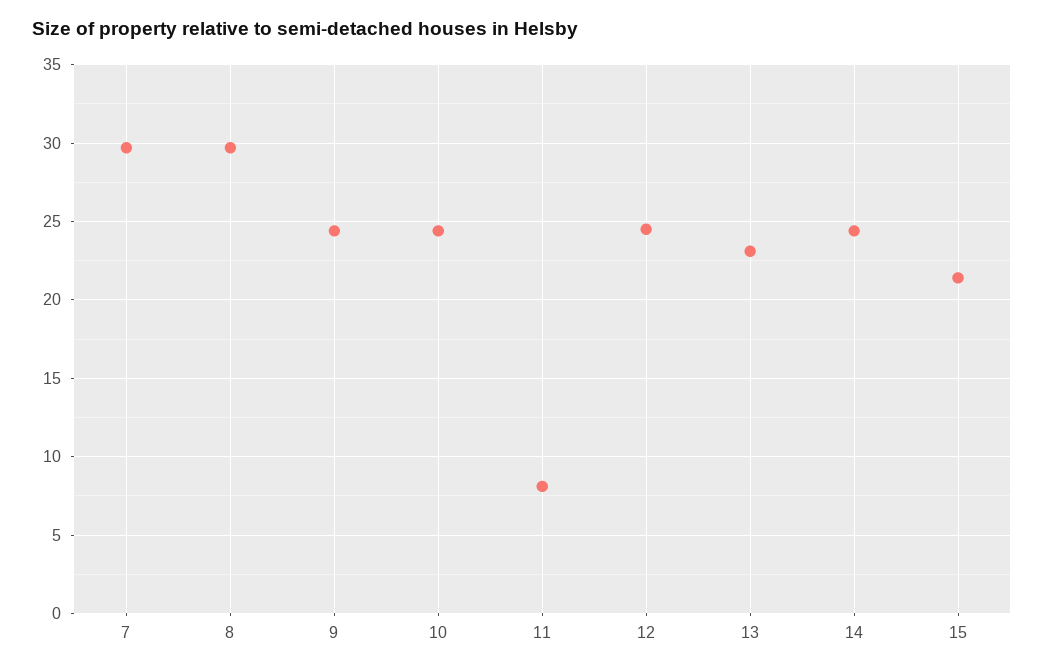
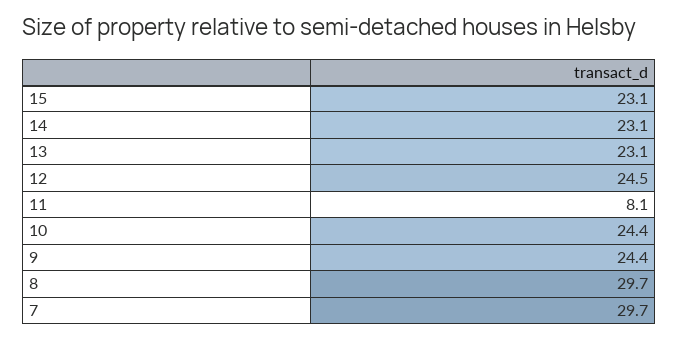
  {
    "7": 29.7,
    "8": 29.7,
    "9": 24.4,
    "10": 24.4,
    "11": 8.1,
    "12": 24.5,
    "13": 23.1,
-   "14": 24.5,
+   "14": 23.1,
-   "15": 21.5
+   "15": 23.1
  }

